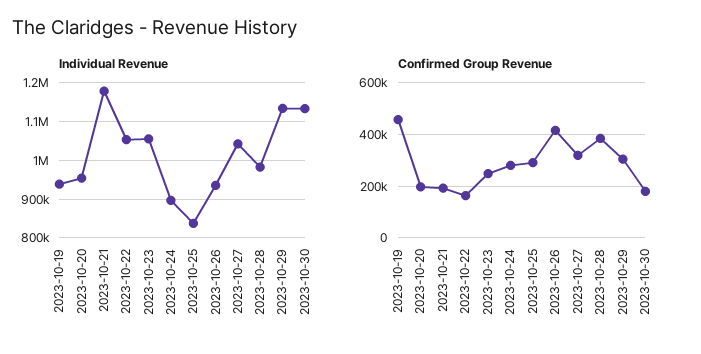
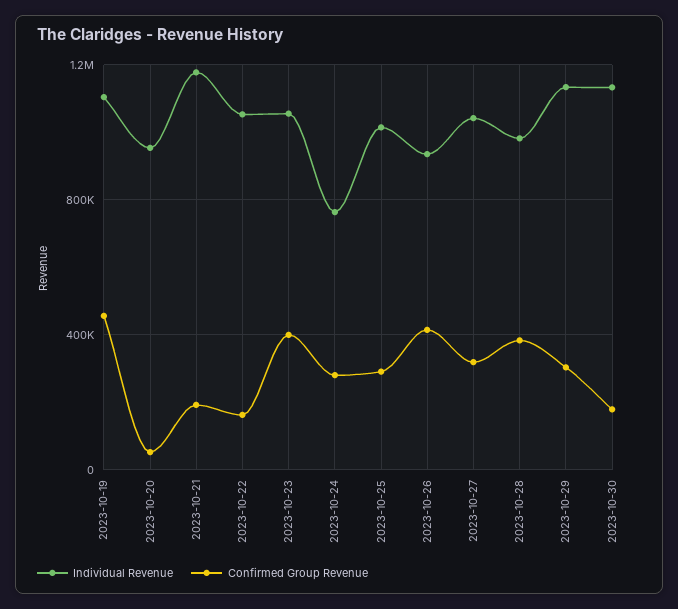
  {
    "Individual Revenue": {
-     "2023-10-19": 940000,
+     "2023-10-19": 1100000,
      "2023-10-20": 960000,
      "2023-10-21": 1180000,
      "2023-10-22": 1060000,
      "2023-10-23": 1060000,
-     "2023-10-24": 900000,
+     "2023-10-24": 750000,
-     "2023-10-25": 840000,
+     "2023-10-25": 1000000,
      "2023-10-26": 940000,
      "2023-10-27": 1040000,
      "2023-10-28": 980000,
      "2023-10-29": 1140000,
      "2023-10-30": 1140000
    },
    "Confirmed Group Revenue": {
      "2023-10-19": 450000,
-     "2023-10-20": 200000,
+     "2023-10-20": 50000,
      "2023-10-21": 200000,
      "2023-10-22": 175000,
-     "2023-10-23": 250000,
+     "2023-10-23": 400000,
      "2023-10-24": 275000,
      "2023-10-25": 300000,
      "2023-10-26": 425000,
      "2023-10-27": 325000,
      "2023-10-28": 375000,
      "2023-10-29": 300000,
      "2023-10-30": 175000
    }
  }

